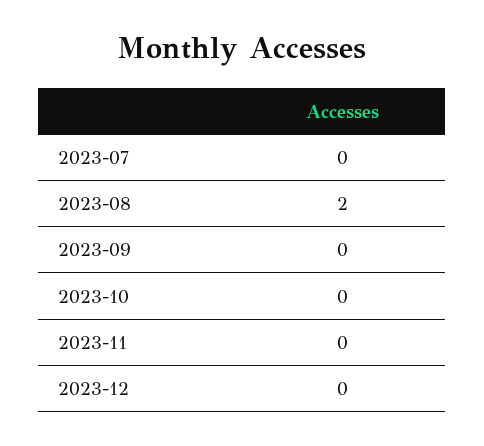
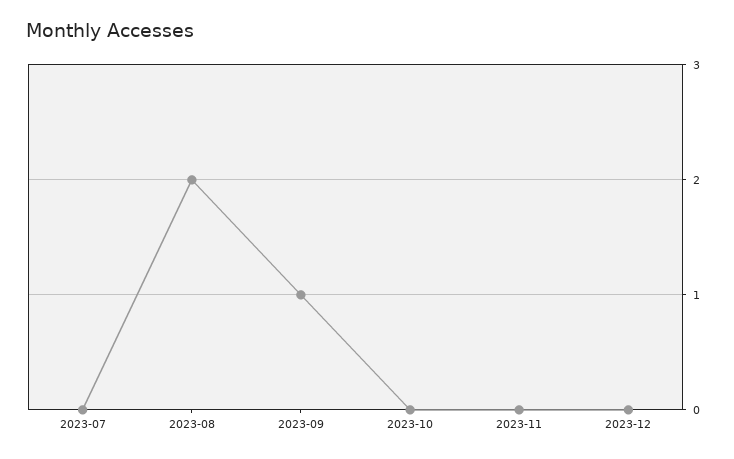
  {
    "2023-07": 0,
    "2023-08": 2,
-   "2023-09": 0,
+   "2023-09": 1,
    "2023-10": 0,
    "2023-11": 0,
    "2023-12": 0
  }

